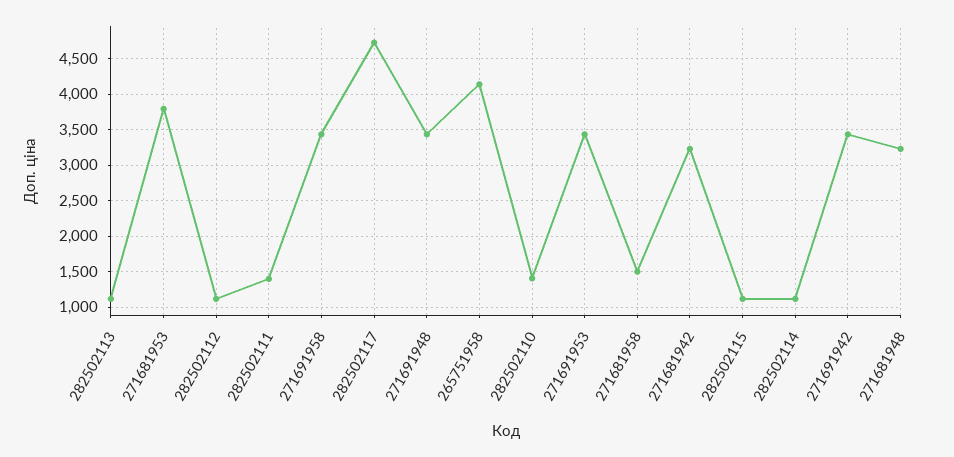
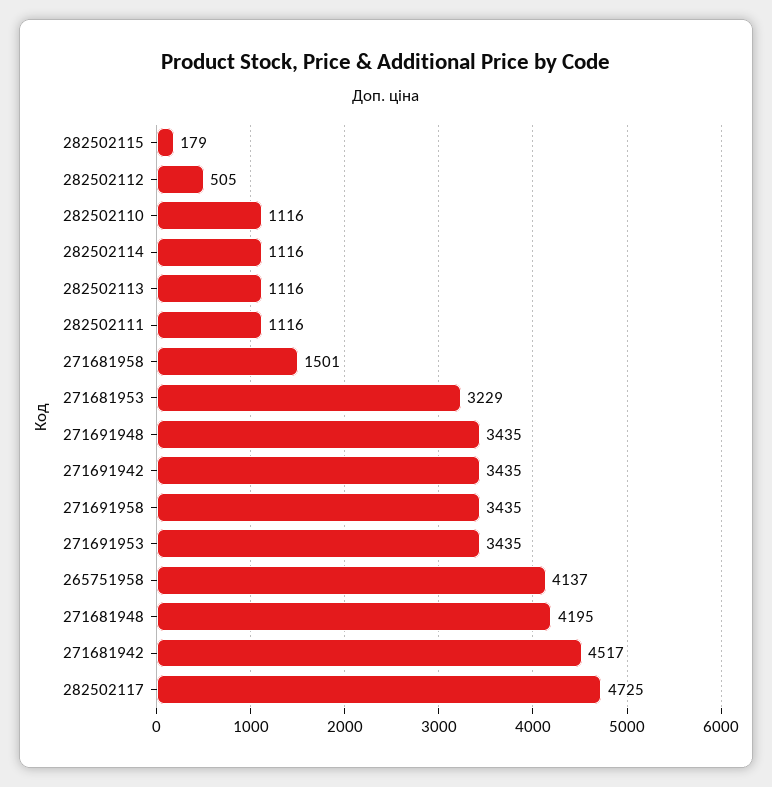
  {
    "282502113": 1116,
-   "271681953": 3800,
+   "271681953": 3229,
-   "282502112": 1100,
+   "282502112": 505,
-   "282502111": 1400,
+   "282502111": 1116,
    "271691958": 3435,
    "282502117": 4725,
    "271691948": 3435,
    "265751958": 4137,
-   "282502110": 1400,
+   "282502110": 1116,
    "271691953": 3435,
    "271681958": 1501,
-   "271681942": 3200,
+   "271681942": 4517,
-   "282502115": 1100,
+   "282502115": 179,
    "282502114": 1116,
    "271691942": 3435,
-   "271681948": 3200
+   "271681948": 4195
  }

